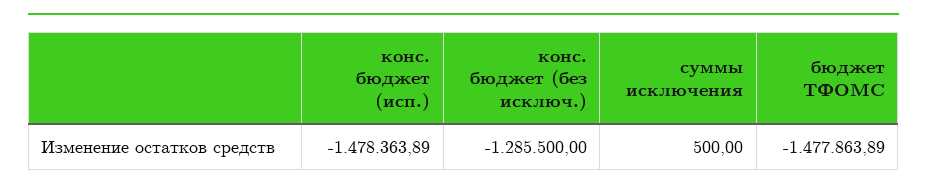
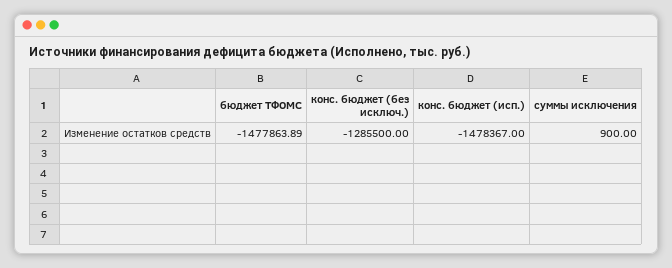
  {
-   "конс. бюджет (исп.)": -1478363.89,
+   "конс. бюджет (исп.)": -1478367,
    "конс. бюджет (без исключ.)": -1285500,
-   "суммы исключения": 500,
+   "суммы исключения": 900,
    "бюджет ТФОМС": -1477863.89
  }

